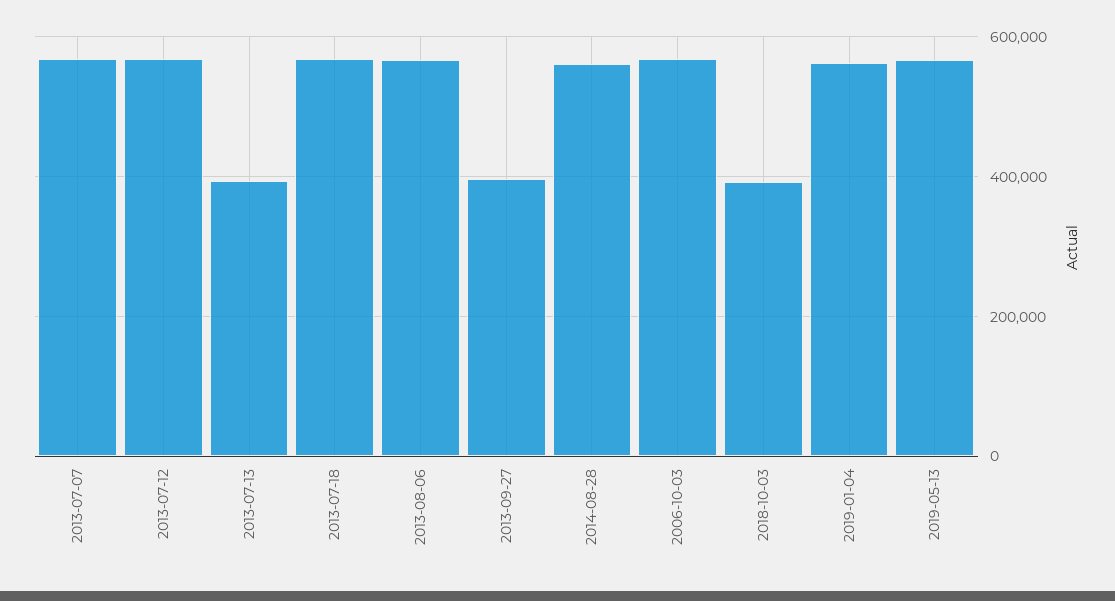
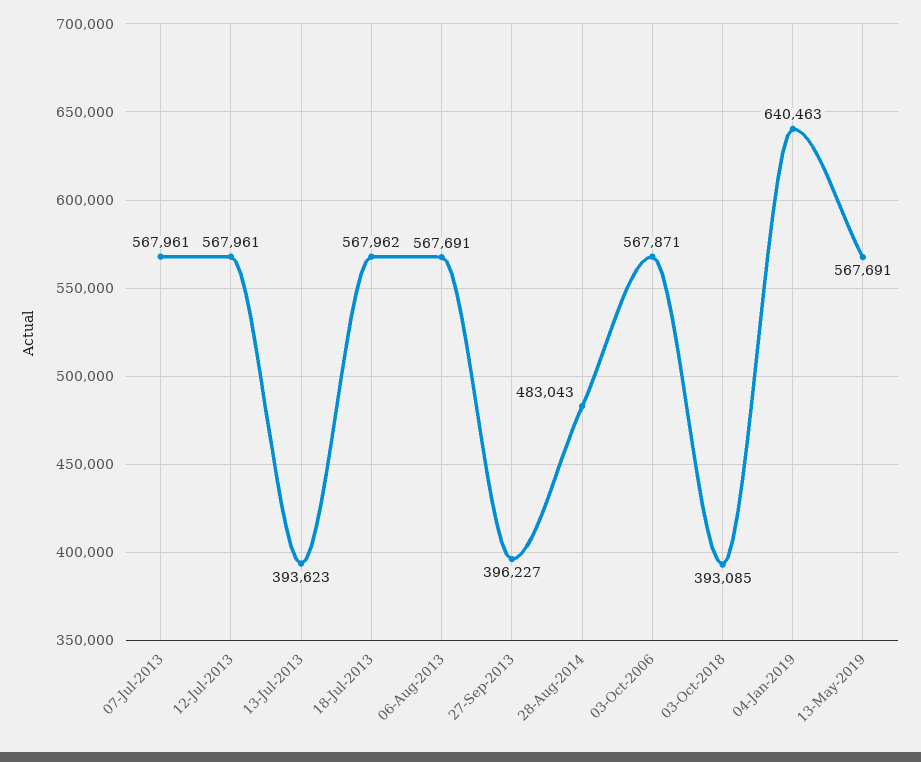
  {
    "2013-07-07": 567961,
    "2013-07-12": 567961,
    "2013-07-13": 393623,
    "2013-07-18": 567962,
    "2013-08-06": 567691,
    "2013-09-27": 396227,
-   "2014-08-28": 560000,
+   "2014-08-28": 483043,
    "2006-10-03": 567871,
    "2018-10-03": 393085,
-   "2019-01-04": 560000,
+   "2019-01-04": 640463,
    "2019-05-13": 567691
  }

